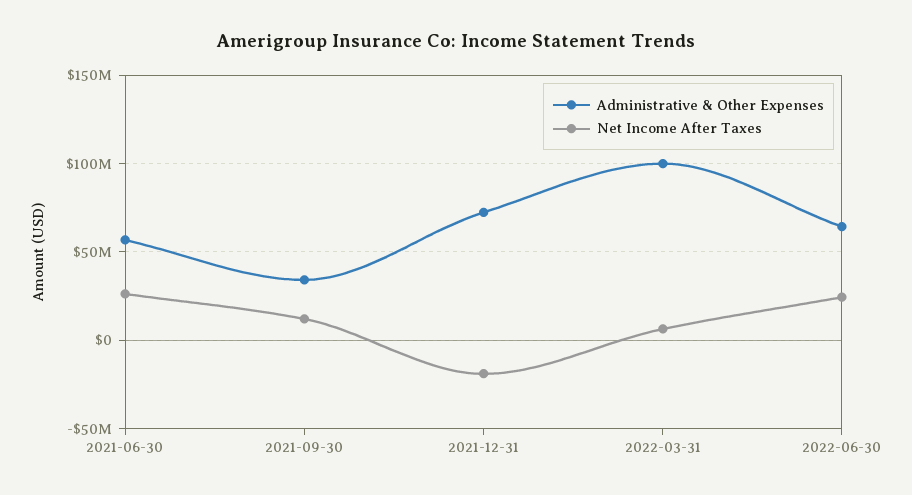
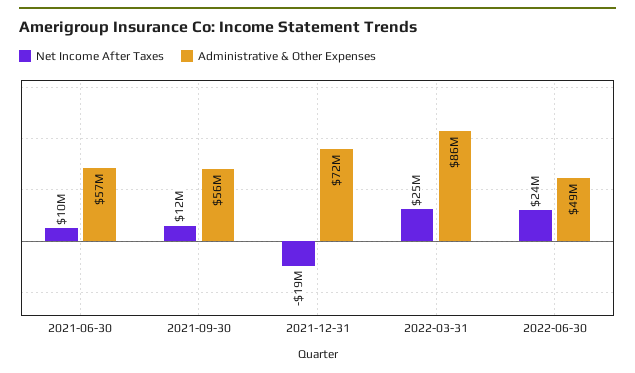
  {
    "Administrative & Other Expenses": {
      "2021-06-30": 57000000,
-     "2021-09-30": 35000000,
+     "2021-09-30": 56000000,
      "2021-12-31": 72000000,
-     "2022-03-31": 100000000,
+     "2022-03-31": 86000000,
-     "2022-06-30": 65000000
+     "2022-06-30": 49000000
    },
    "Net Income After Taxes": {
-     "2021-06-30": 25000000,
+     "2021-06-30": 10000000,
      "2021-09-30": 12000000,
      "2021-12-31": -19000000,
-     "2022-03-31": 5000000,
+     "2022-03-31": 25000000,
      "2022-06-30": 24000000
    }
  }

